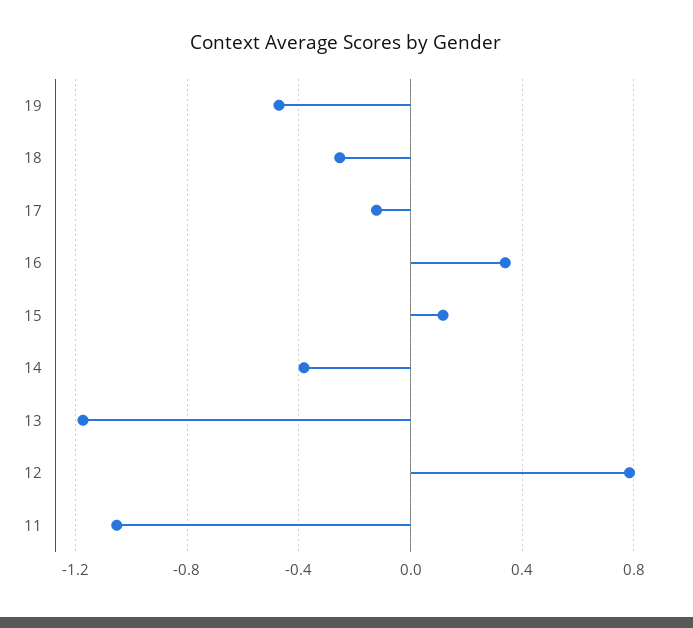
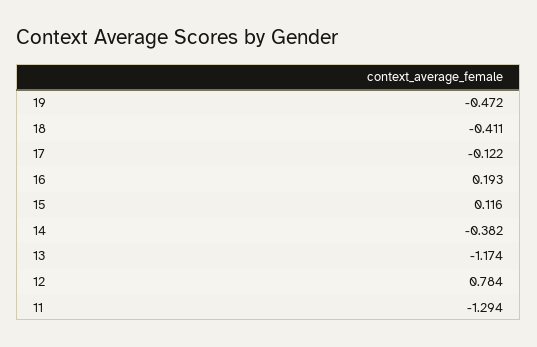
  {
    "19": -0.472,
-   "18": -0.25,
+   "18": -0.411,
    "17": -0.122,
-   "16": 0.35,
+   "16": 0.193,
    "15": 0.116,
    "14": -0.382,
    "13": -1.174,
    "12": 0.784,
-   "11": -1.05
+   "11": -1.294
  }

